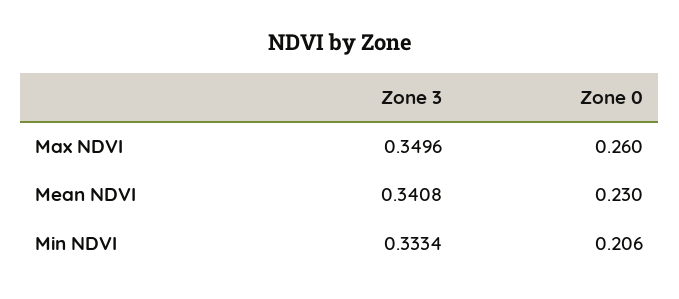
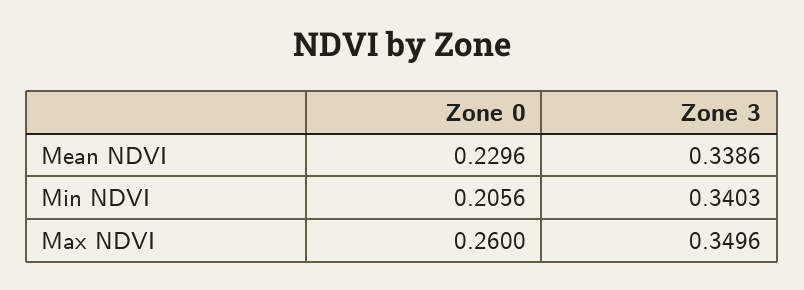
  {
    "Zone 3": {
      "Max NDVI": 0.3496,
-     "Mean NDVI": 0.3408,
+     "Mean NDVI": 0.3386,
-     "Min NDVI": 0.3334
+     "Min NDVI": 0.3403
    },
    "Zone 0": {
      "Max NDVI": 0.26,
      "Mean NDVI": 0.2296,
      "Min NDVI": 0.2056
    }
  }

